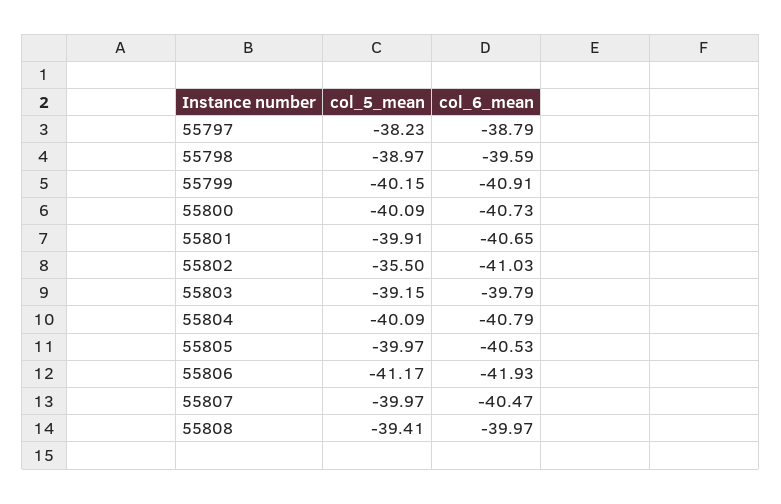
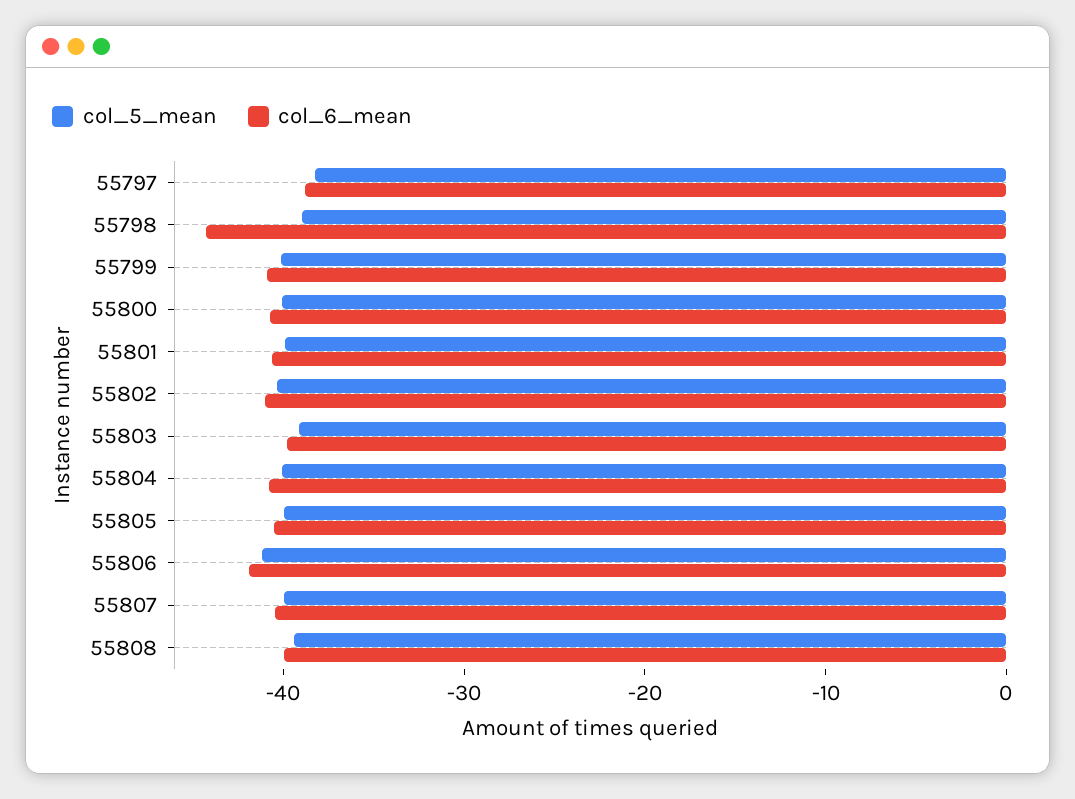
  {
    "col_5_mean": {
      "55797": -38.23,
      "55798": -38.97,
      "55799": -40.15,
      "55800": -40.09,
      "55801": -39.91,
-     "55802": -35.5,
+     "55802": -40,
      "55803": -39.15,
      "55804": -40.09,
      "55805": -39.97,
      "55806": -41.17,
      "55807": -39.97,
      "55808": -39.41
    },
    "col_6_mean": {
      "55797": -38.79,
-     "55798": -39.59,
+     "55798": -44,
      "55799": -40.91,
      "55800": -40.73,
      "55801": -40.65,
      "55802": -41.03,
      "55803": -39.79,
      "55804": -40.79,
      "55805": -40.53,
      "55806": -41.93,
      "55807": -40.47,
      "55808": -39.97
    }
  }

